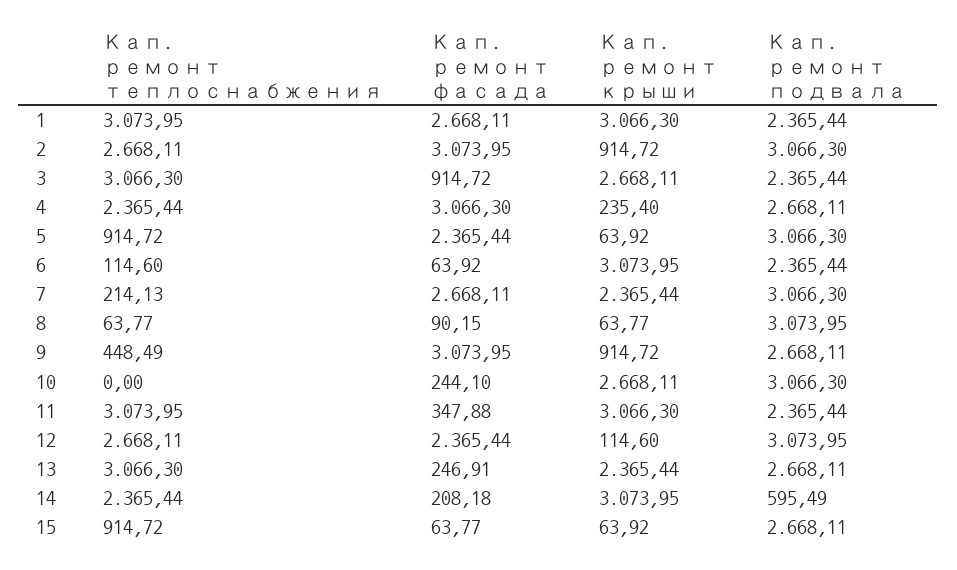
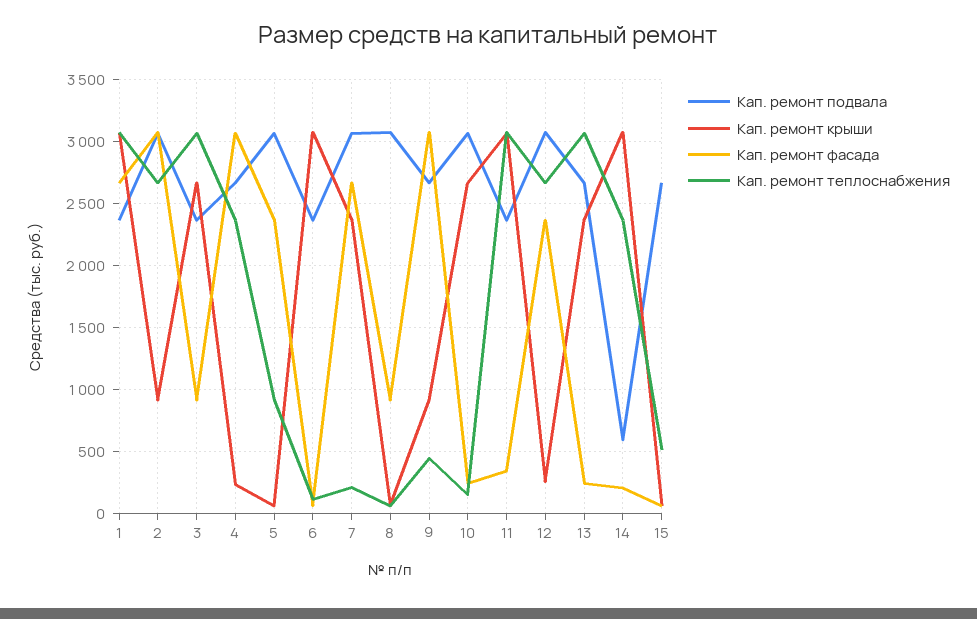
  {
    "Кап. ремонт теплоснабжения": {
      "1": 3073.95,
      "2": 2668.11,
      "3": 3066.3,
      "4": 2365.44,
      "5": 914.72,
      "6": 114.6,
      "7": 214.13,
      "8": 63.77,
      "9": 448.49,
-     "10": 0,
+     "10": 150,
      "11": 3073.95,
      "12": 2668.11,
      "13": 3066.3,
      "14": 2365.44,
-     "15": 914.72
+     "15": 500
    },
    "Кап. ремонт фасада": {
      "1": 2668.11,
      "2": 3073.95,
      "3": 914.72,
      "4": 3066.3,
      "5": 2365.44,
      "6": 63.92,
      "7": 2668.11,
-     "8": 90.15,
+     "8": 900,
      "9": 3073.95,
      "10": 244.1,
      "11": 347.88,
      "12": 2365.44,
      "13": 246.91,
      "14": 208.18,
      "15": 63.77
    },
    "Кап. ремонт крыши": {
      "1": 3066.3,
      "2": 914.72,
      "3": 2668.11,
      "4": 235.4,
      "5": 63.92,
      "6": 3073.95,
      "7": 2365.44,
      "8": 63.77,
      "9": 914.72,
      "10": 2668.11,
      "11": 3066.3,
-     "12": 114.6,
+     "12": 250,
      "13": 2365.44,
      "14": 3073.95,
      "15": 63.92
    },
    "Кап. ремонт подвала": {
      "1": 2365.44,
      "2": 3066.3,
      "3": 2365.44,
      "4": 2668.11,
      "5": 3066.3,
      "6": 2365.44,
      "7": 3066.3,
      "8": 3073.95,
      "9": 2668.11,
      "10": 3066.3,
      "11": 2365.44,
      "12": 3073.95,
      "13": 2668.11,
      "14": 595.49,
      "15": 2668.11
    }
  }

